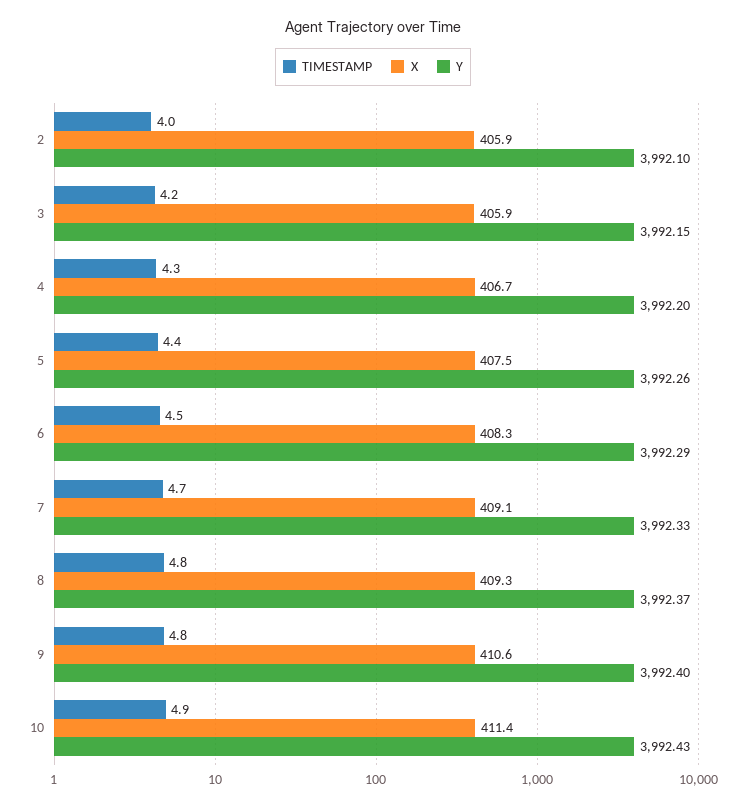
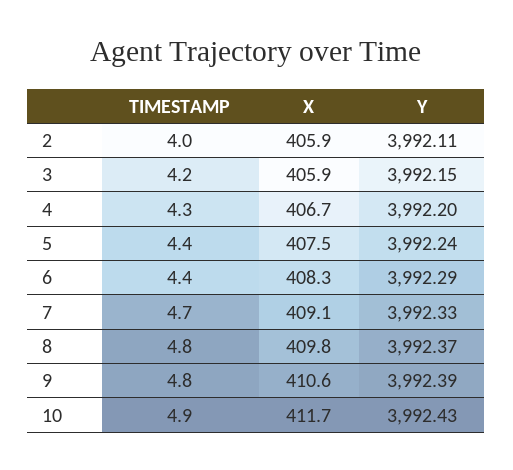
  {
    "TIMESTAMP": {
      "2": 4,
      "3": 4.2,
      "4": 4.3,
      "5": 4.4,
-     "6": 4.5,
+     "6": 4.4,
      "7": 4.7,
      "8": 4.8,
      "9": 4.8,
      "10": 4.9
    },
    "X": {
      "2": 405.9,
      "3": 405.9,
      "4": 406.7,
      "5": 407.5,
      "6": 408.3,
      "7": 409.1,
-     "8": 409.3,
+     "8": 409.8,
      "9": 410.6,
-     "10": 411.4
+     "10": 411.7
    },
    "Y": {
-     "2": 3992.1,
+     "2": 3992.11,
      "3": 3992.15,
      "4": 3992.2,
-     "5": 3992.26,
+     "5": 3992.24,
      "6": 3992.29,
      "7": 3992.33,
      "8": 3992.37,
-     "9": 3992.4,
+     "9": 3992.39,
      "10": 3992.43
    }
  }

